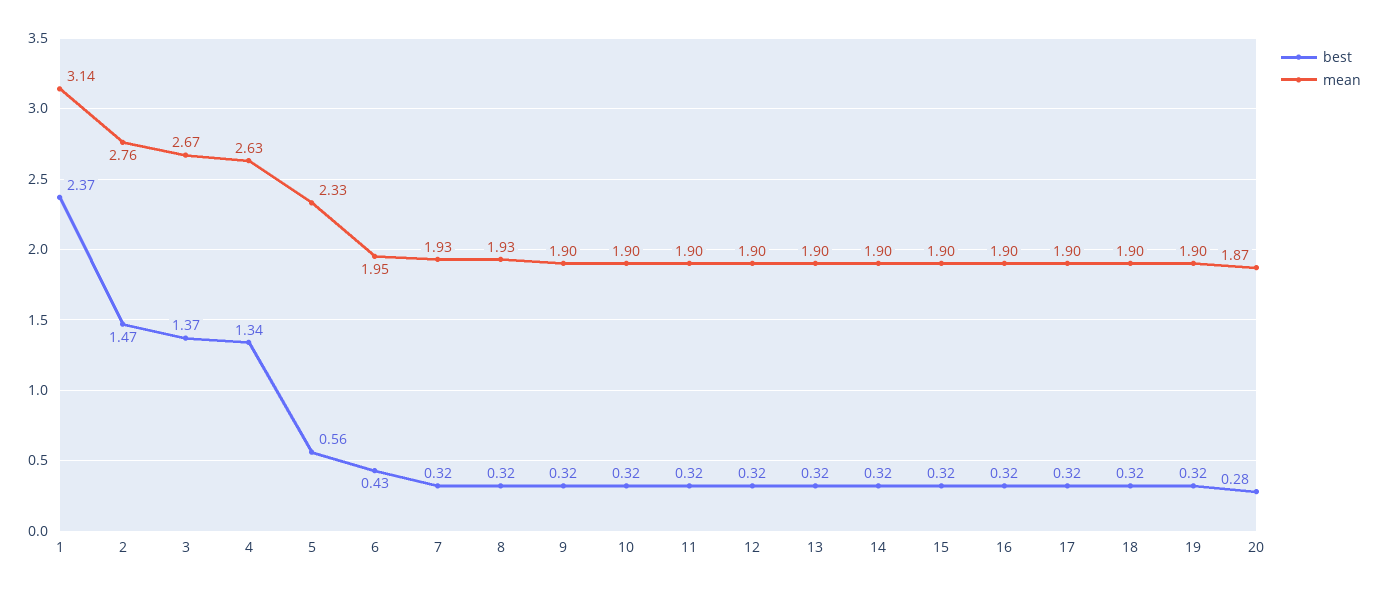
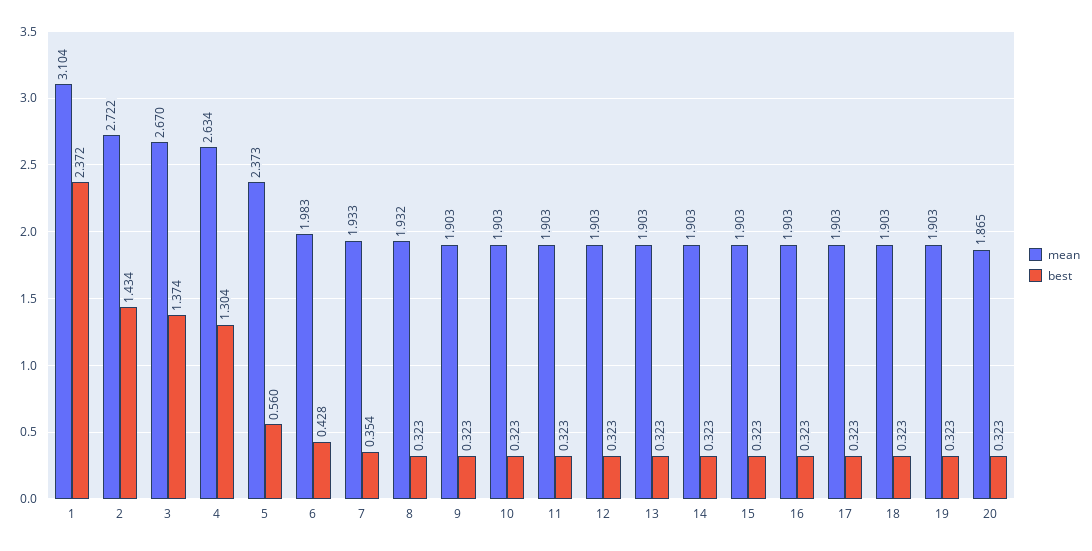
  {
    "best": {
      "1": 2.372,
-     "2": 1.47,
+     "2": 1.434,
      "3": 1.374,
-     "4": 1.34,
+     "4": 1.304,
      "5": 0.56,
      "6": 0.428,
-     "7": 0.32,
+     "7": 0.354,
      "8": 0.323,
      "9": 0.323,
      "10": 0.323,
      "11": 0.323,
      "12": 0.323,
      "13": 0.323,
      "14": 0.323,
      "15": 0.323,
      "16": 0.323,
      "17": 0.323,
      "18": 0.323,
      "19": 0.323,
-     "20": 0.28
+     "20": 0.323
    },
    "mean": {
-     "1": 3.14,
+     "1": 3.104,
-     "2": 2.76,
+     "2": 2.722,
      "3": 2.67,
      "4": 2.634,
-     "5": 2.33,
+     "5": 2.373,
-     "6": 1.95,
+     "6": 1.983,
      "7": 1.933,
      "8": 1.932,
      "9": 1.903,
      "10": 1.903,
      "11": 1.903,
      "12": 1.903,
      "13": 1.903,
      "14": 1.903,
      "15": 1.903,
      "16": 1.903,
      "17": 1.903,
      "18": 1.903,
      "19": 1.903,
      "20": 1.865
    }
  }

